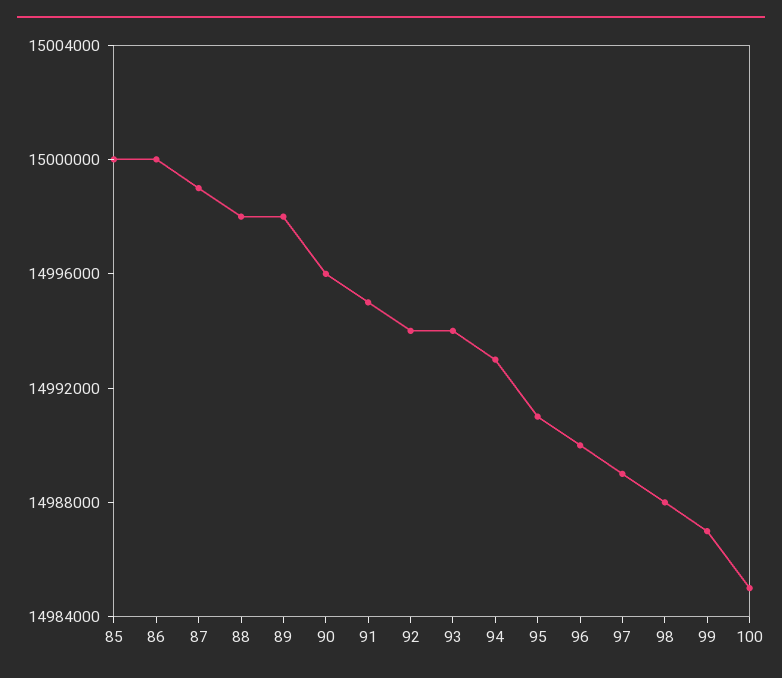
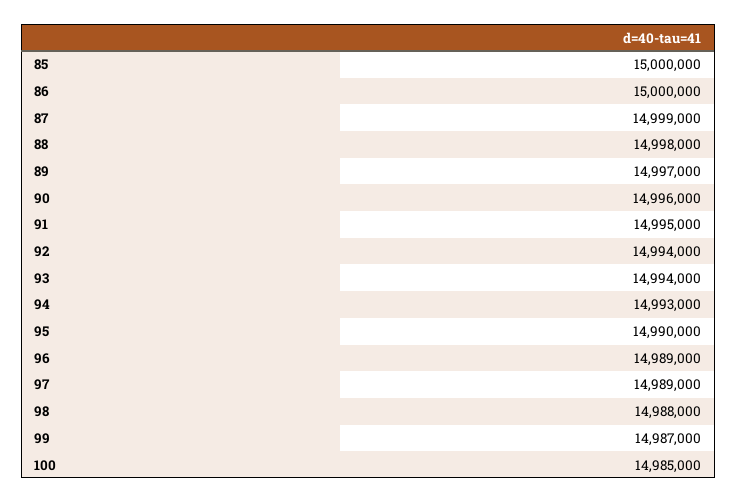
  {
    "85": 15000000,
    "86": 15000000,
    "87": 14999000,
    "88": 14998000,
-   "89": 14998000,
+   "89": 14997000,
    "90": 14996000,
    "91": 14995000,
    "92": 14994000,
    "93": 14994000,
    "94": 14993000,
-   "95": 14991000,
+   "95": 14990000,
-   "96": 14990000,
+   "96": 14989000,
    "97": 14989000,
    "98": 14988000,
    "99": 14987000,
    "100": 14985000
  }

